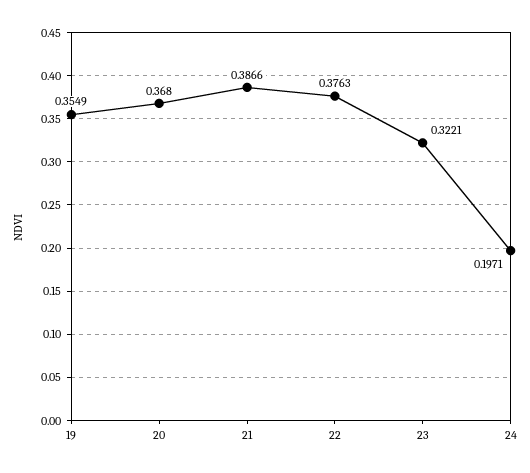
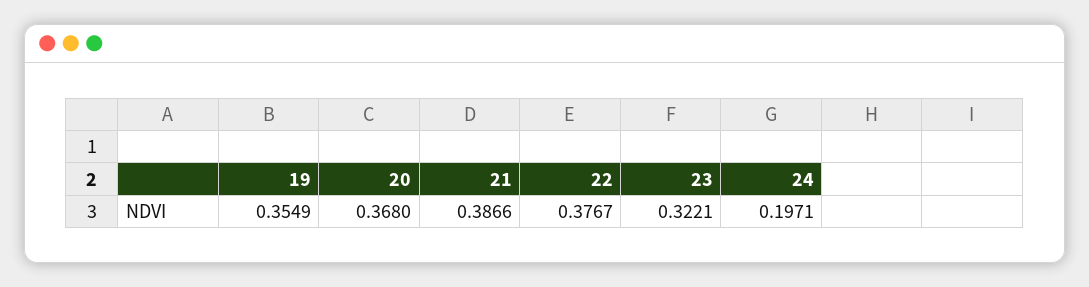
  {
    "19": 0.3549,
    "20": 0.368,
    "21": 0.3866,
-   "22": 0.3763,
+   "22": 0.3767,
    "23": 0.3221,
    "24": 0.1971
  }

